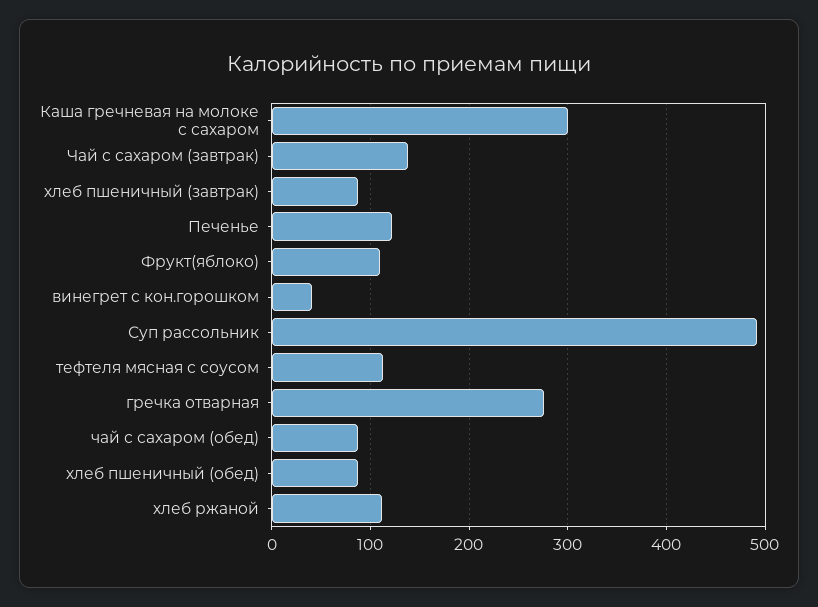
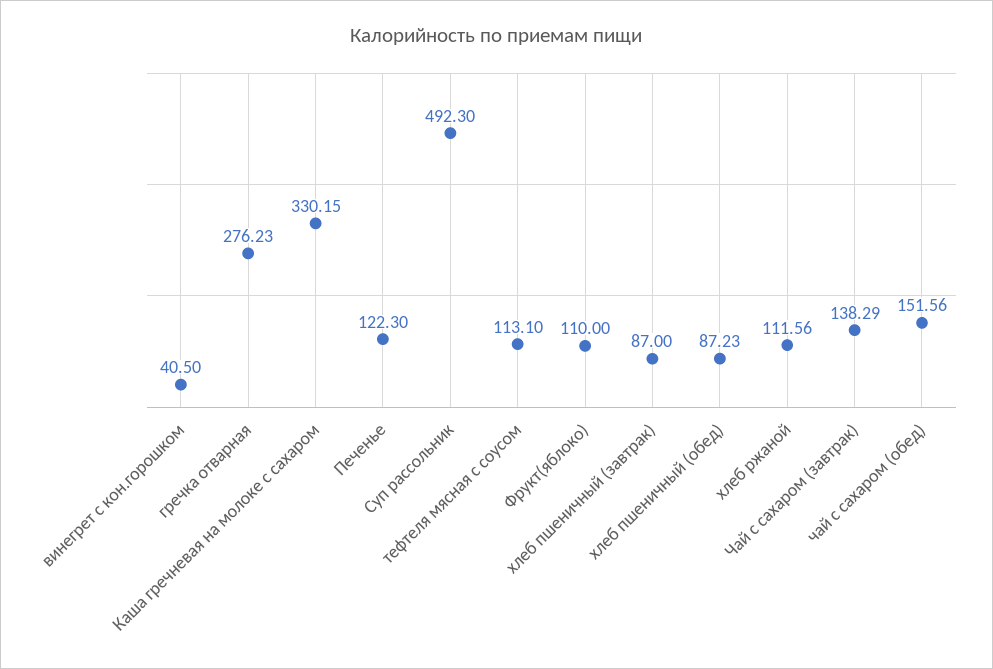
  {
-   "Каша гречневая на молоке с сахаром": 300,
+   "Каша гречневая на молоке с сахаром": 330.15,
    "Чай с сахаром (завтрак)": 138.29,
    "хлеб пшеничный (завтрак)": 87,
    "Печенье": 122.3,
    "Фрукт(яблоко)": 110,
    "винегрет с кон.горошком": 40.5,
    "Суп рассольник": 492.3,
    "тефтеля мясная с соусом": 113.1,
    "гречка отварная": 276.23,
-   "чай с сахаром (обед)": 90,
+   "чай с сахаром (обед)": 151.56,
    "хлеб пшеничный (обед)": 87.23,
    "хлеб ржаной": 111.56
  }

